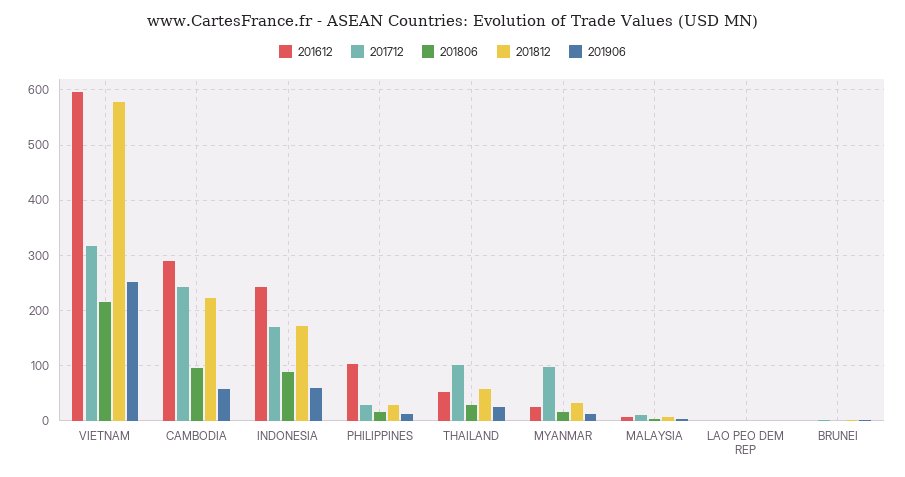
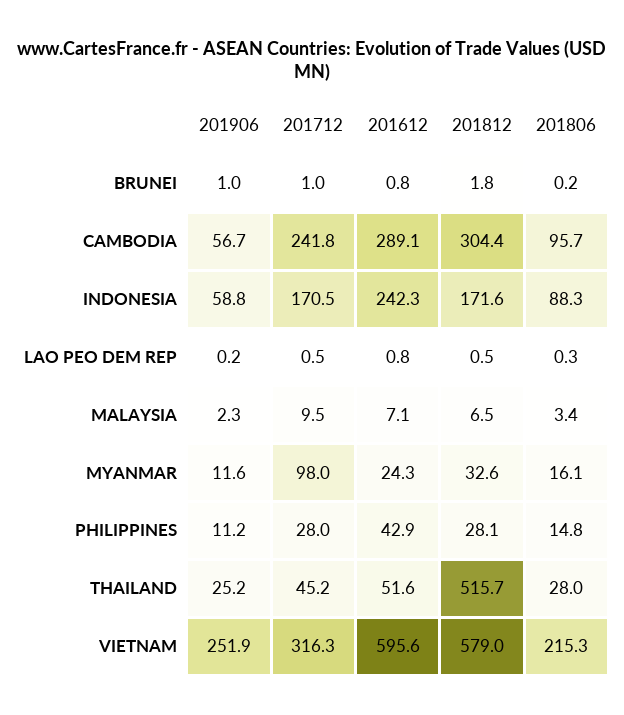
  {
    "201612": {
      "VIETNAM": 595.6,
      "CAMBODIA": 289.1,
      "INDONESIA": 242.3,
-     "PHILIPPINES": 100,
+     "PHILIPPINES": 42.9,
      "THAILAND": 51.6,
      "MYANMAR": 24.3,
      "MALAYSIA": 7.1,
      "LAO PEO DEM REP": 0.8,
      "BRUNEI": 0.8
    },
    "201712": {
      "VIETNAM": 316.3,
      "CAMBODIA": 241.8,
      "INDONESIA": 170.5,
      "PHILIPPINES": 28,
-     "THAILAND": 100,
+     "THAILAND": 45.2,
      "MYANMAR": 98,
      "MALAYSIA": 9.5,
      "LAO PEO DEM REP": 0.5,
      "BRUNEI": 1
    },
    "201806": {
      "VIETNAM": 215.3,
      "CAMBODIA": 95.7,
      "INDONESIA": 88.3,
      "PHILIPPINES": 14.8,
      "THAILAND": 28,
      "MYANMAR": 16.1,
      "MALAYSIA": 3.4,
      "LAO PEO DEM REP": 0.3,
      "BRUNEI": 0.2
    },
    "201812": {
      "VIETNAM": 579,
-     "CAMBODIA": 220,
+     "CAMBODIA": 304.4,
      "INDONESIA": 171.6,
      "PHILIPPINES": 28.1,
-     "THAILAND": 60,
+     "THAILAND": 515.7,
      "MYANMAR": 32.6,
      "MALAYSIA": 6.5,
      "LAO PEO DEM REP": 0.5,
      "BRUNEI": 1.8
    },
    "201906": {
      "VIETNAM": 251.9,
      "CAMBODIA": 56.7,
      "INDONESIA": 58.8,
      "PHILIPPINES": 11.2,
      "THAILAND": 25.2,
      "MYANMAR": 11.6,
      "MALAYSIA": 2.3,
      "LAO PEO DEM REP": 0.2,
      "BRUNEI": 1
    }
  }

